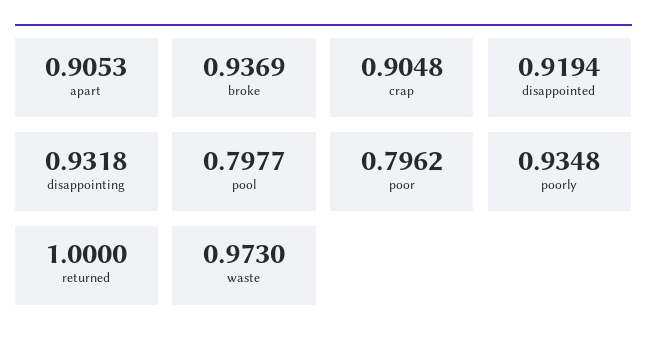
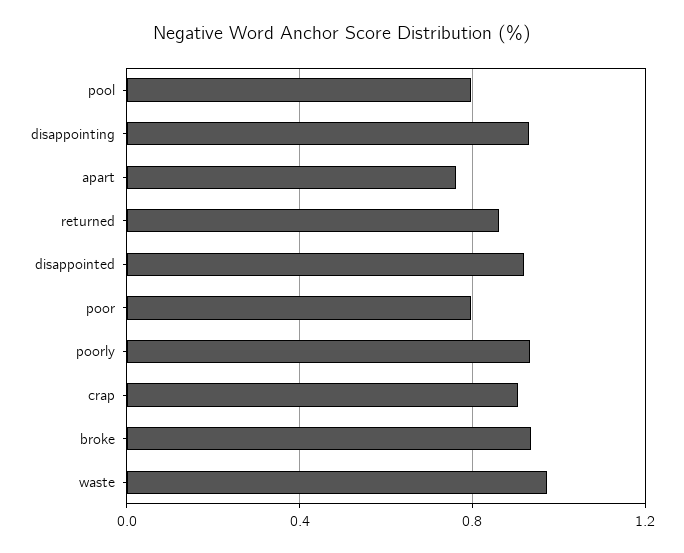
  {
-   "apart": 0.9053,
+   "apart": 0.75,
    "broke": 0.9369,
    "crap": 0.9048,
    "disappointed": 0.9194,
    "disappointing": 0.9318,
    "pool": 0.7977,
    "poor": 0.7962,
    "poorly": 0.9348,
-   "returned": 1,
+   "returned": 0.85,
    "waste": 0.973
  }

